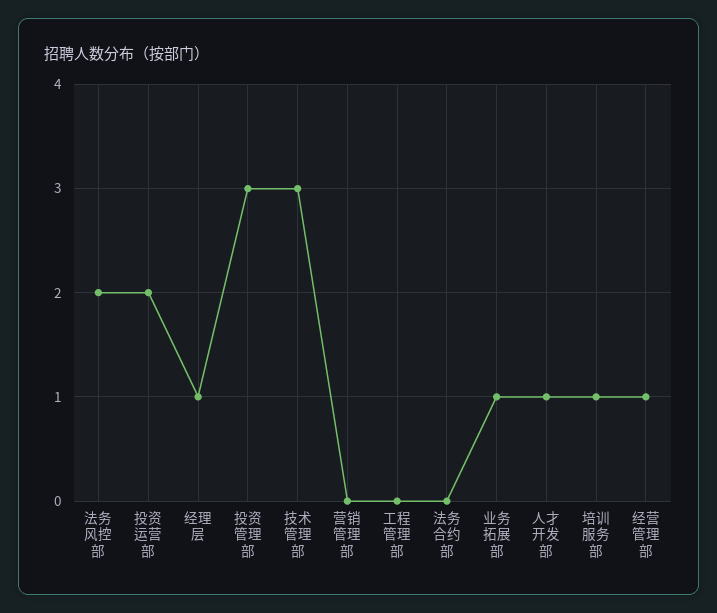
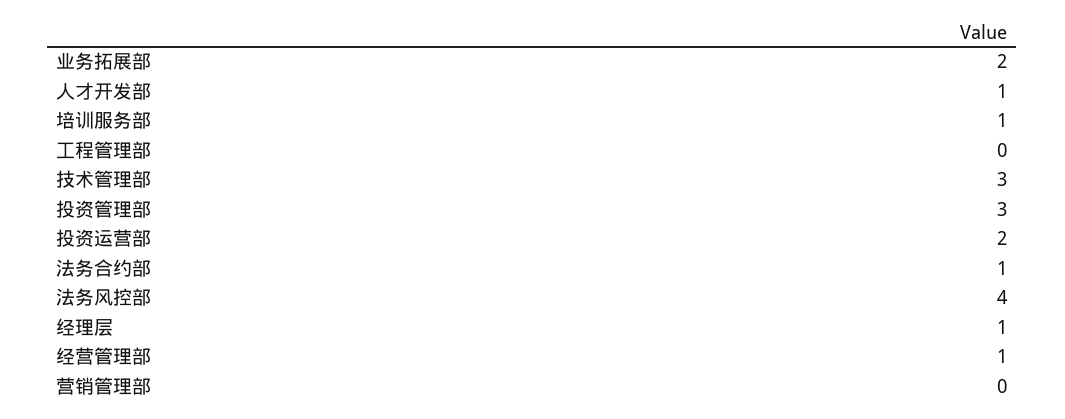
  {
-   "法务风控部": 2,
+   "法务风控部": 4,
    "投资运营部": 2,
    "经理层": 1,
    "投资管理部": 3,
    "技术管理部": 3,
    "营销管理部": 0,
    "工程管理部": 0,
-   "法务合约部": 0,
+   "法务合约部": 1,
-   "业务拓展部": 1,
+   "业务拓展部": 2,
    "人才开发部": 1,
    "培训服务部": 1,
    "经营管理部": 1
  }

